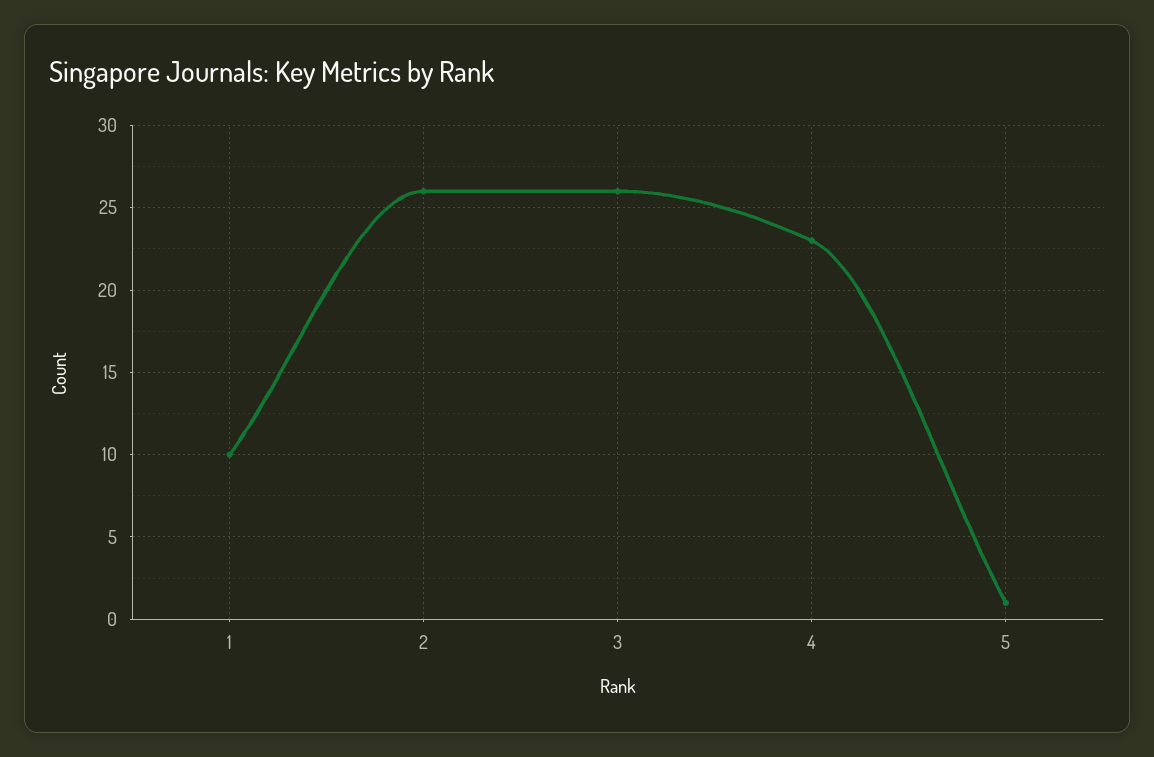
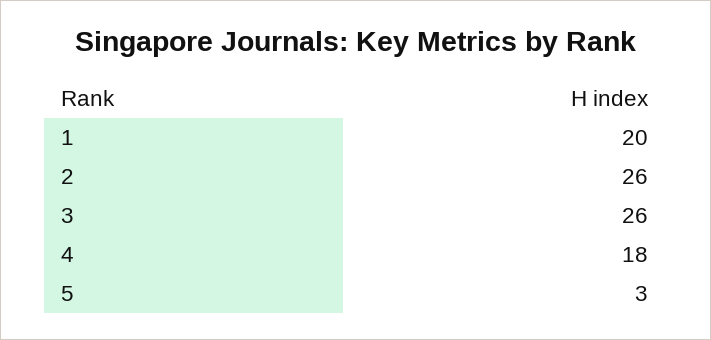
  {
-   "1": 10,
+   "1": 20,
    "2": 26,
    "3": 26,
-   "4": 23,
+   "4": 18,
-   "5": 1
+   "5": 3
  }

